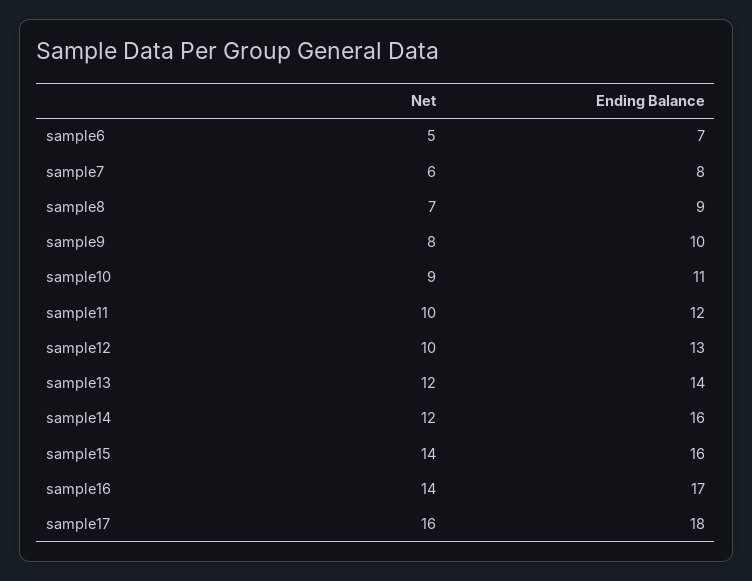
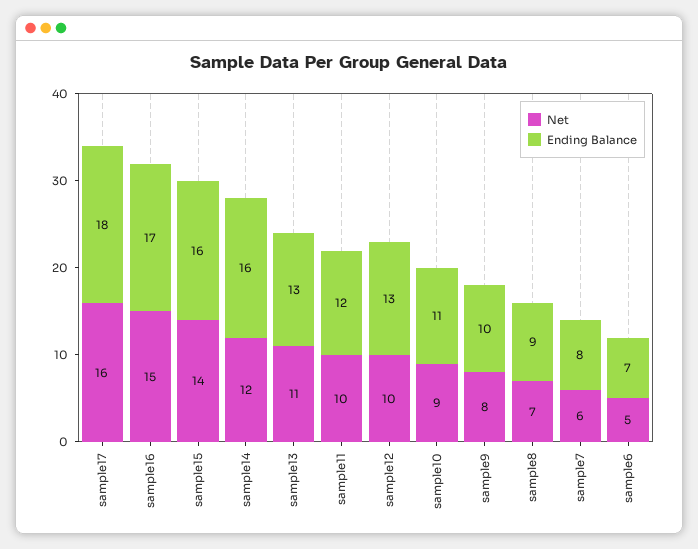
  {
    "Net": {
      "sample6": 5,
      "sample7": 6,
      "sample8": 7,
      "sample9": 8,
      "sample10": 9,
      "sample11": 10,
      "sample12": 10,
-     "sample13": 12,
+     "sample13": 11,
      "sample14": 12,
      "sample15": 14,
-     "sample16": 14,
+     "sample16": 15,
      "sample17": 16
    },
    "Ending Balance": {
      "sample6": 7,
      "sample7": 8,
      "sample8": 9,
      "sample9": 10,
      "sample10": 11,
      "sample11": 12,
      "sample12": 13,
-     "sample13": 14,
+     "sample13": 13,
      "sample14": 16,
      "sample15": 16,
      "sample16": 17,
      "sample17": 18
    }
  }

